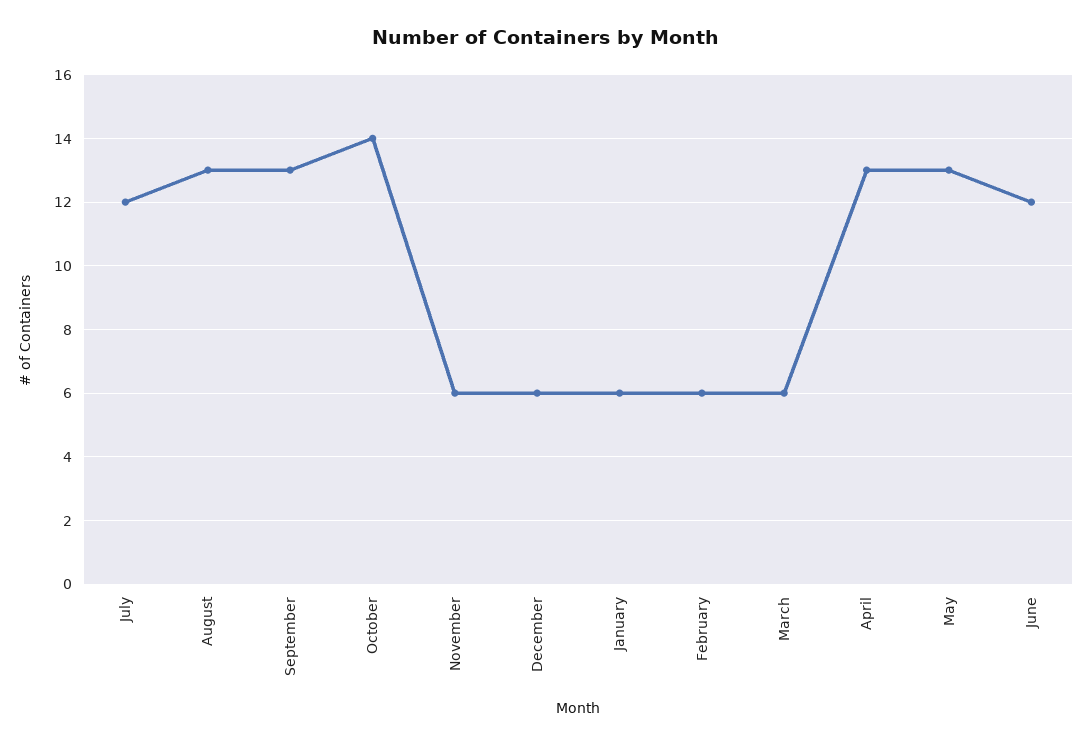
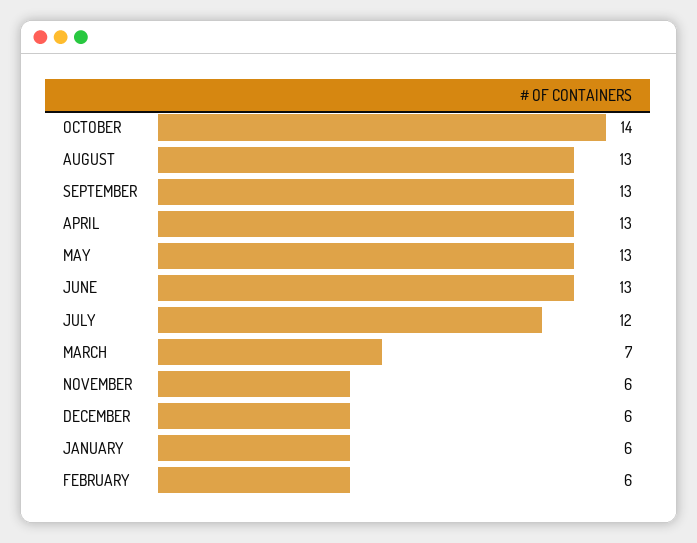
  {
    "July": 12,
    "August": 13,
    "September": 13,
    "October": 14,
    "November": 6,
    "December": 6,
    "January": 6,
    "February": 6,
-   "March": 6,
+   "March": 7,
    "April": 13,
    "May": 13,
-   "June": 12
+   "June": 13
  }

